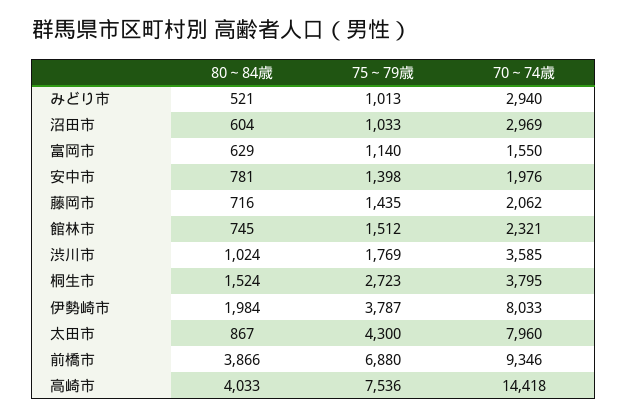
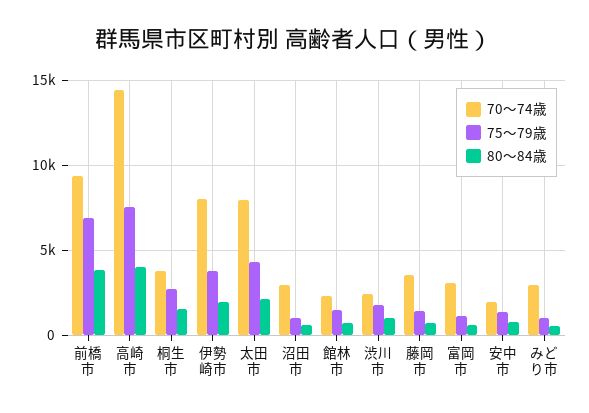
  {
    "80～84歳": {
      "みどり市": 521,
      "沼田市": 604,
      "富岡市": 629,
      "安中市": 781,
      "藤岡市": 716,
      "館林市": 745,
      "渋川市": 1024,
      "桐生市": 1524,
      "伊勢崎市": 1984,
-     "太田市": 867,
+     "太田市": 2000,
      "前橋市": 3866,
      "高崎市": 4033
    },
    "75～79歳": {
      "みどり市": 1013,
      "沼田市": 1033,
      "富岡市": 1140,
      "安中市": 1398,
      "藤岡市": 1435,
      "館林市": 1512,
      "渋川市": 1769,
      "桐生市": 2723,
      "伊勢崎市": 3787,
      "太田市": 4300,
      "前橋市": 6880,
      "高崎市": 7536
    },
    "70～74歳": {
      "みどり市": 2940,
      "沼田市": 2969,
-     "富岡市": 1550,
+     "富岡市": 3000,
      "安中市": 1976,
-     "藤岡市": 2062,
+     "藤岡市": 3500,
      "館林市": 2321,
-     "渋川市": 3585,
+     "渋川市": 2500,
      "桐生市": 3795,
      "伊勢崎市": 8033,
      "太田市": 7960,
      "前橋市": 9346,
      "高崎市": 14418
    }
  }

